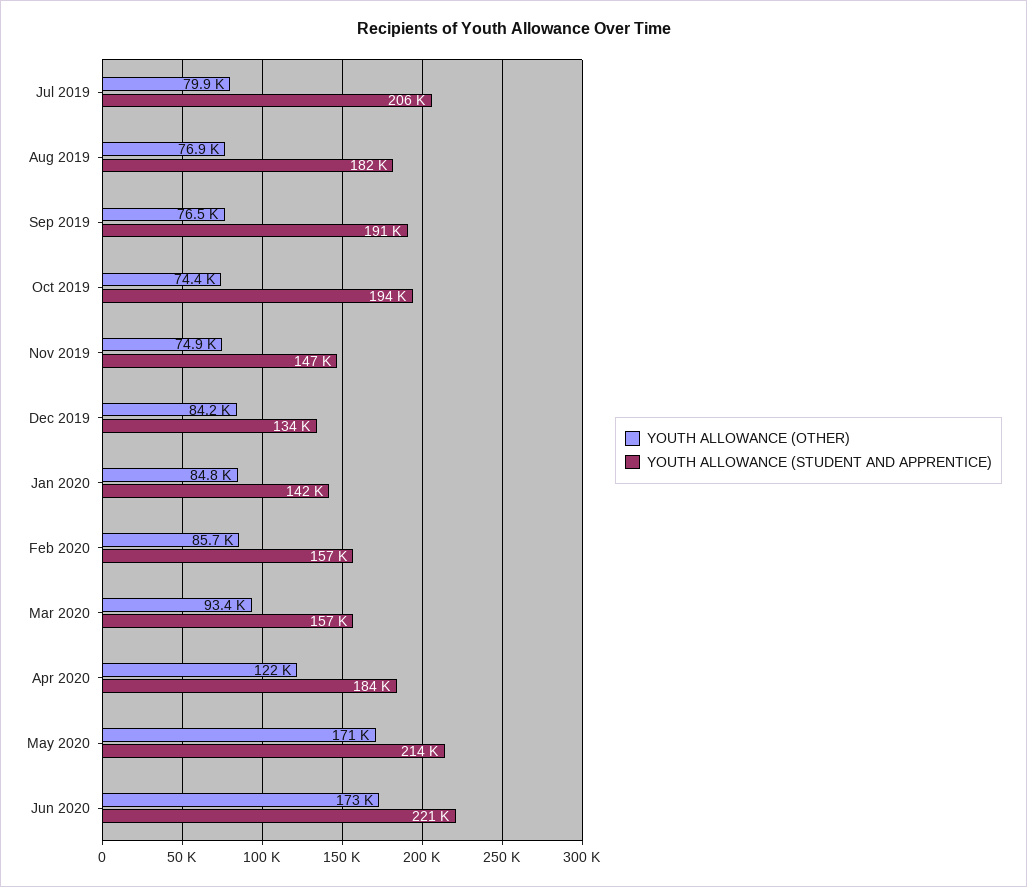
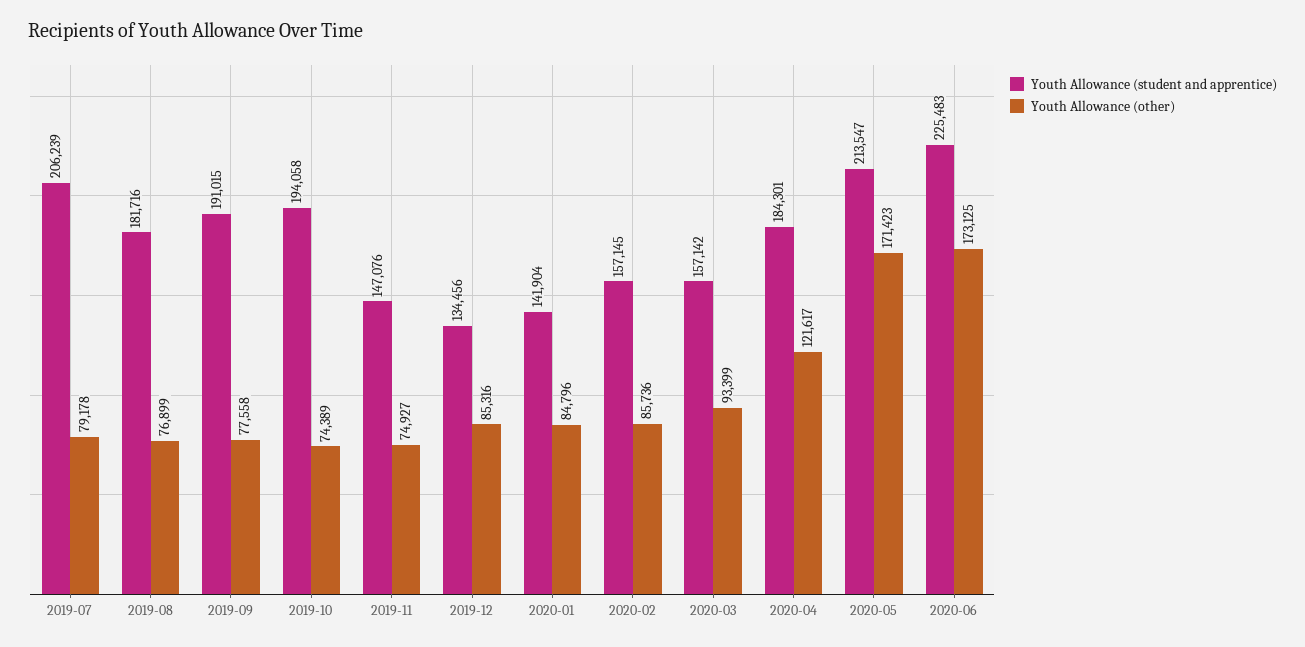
  {
    "YOUTH ALLOWANCE (OTHER)": {
-     "Jul 2019": 79900,
+     "Jul 2019": 79178,
      "Aug 2019": 76899,
-     "Sep 2019": 76500,
+     "Sep 2019": 77558,
      "Oct 2019": 74389,
      "Nov 2019": 74927,
-     "Dec 2019": 84200,
+     "Dec 2019": 85316,
      "Jan 2020": 84796,
      "Feb 2020": 85736,
      "Mar 2020": 93399,
      "Apr 2020": 121617,
      "May 2020": 171423,
      "Jun 2020": 173125
    },
    "YOUTH ALLOWANCE (STUDENT AND APPRENTICE)": {
      "Jul 2019": 206239,
      "Aug 2019": 181716,
      "Sep 2019": 191015,
      "Oct 2019": 194058,
      "Nov 2019": 147076,
      "Dec 2019": 134456,
      "Jan 2020": 141904,
      "Feb 2020": 157145,
      "Mar 2020": 157142,
      "Apr 2020": 184301,
      "May 2020": 213547,
-     "Jun 2020": 221000
+     "Jun 2020": 225483
    }
  }

